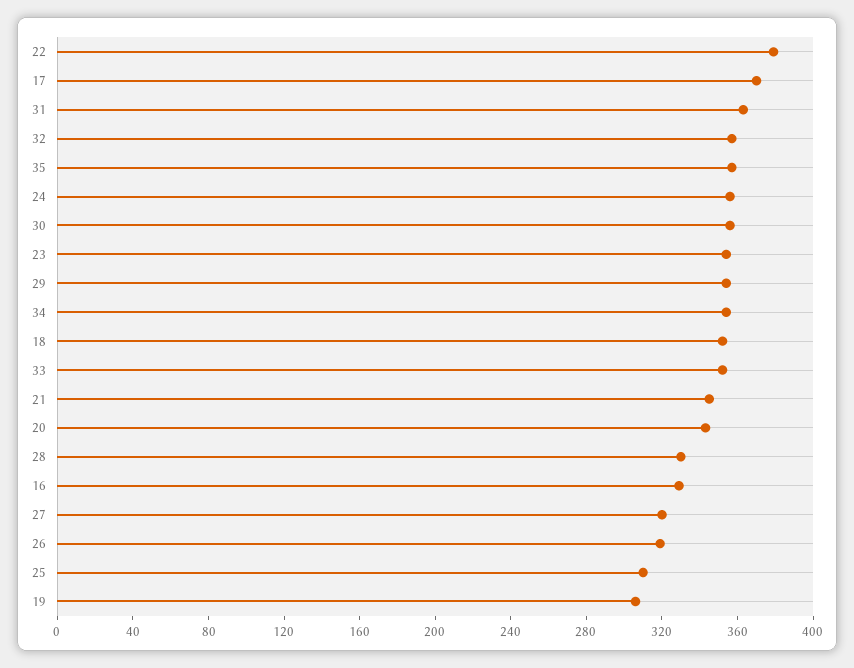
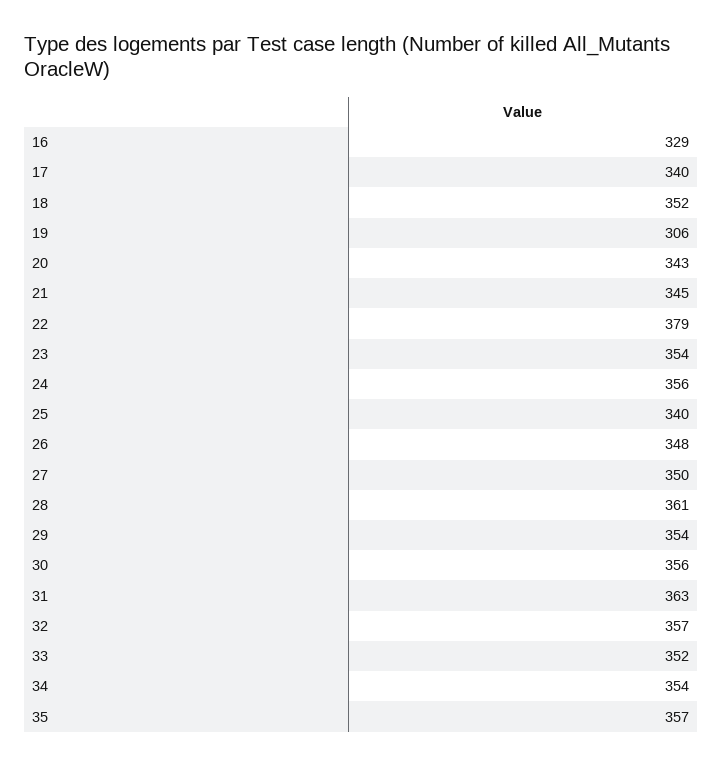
  {
    "22": 379,
-   "17": 370,
+   "17": 340,
    "31": 363,
    "32": 357,
    "35": 357,
    "24": 356,
    "30": 356,
    "23": 354,
    "29": 354,
    "34": 354,
    "18": 352,
    "33": 352,
    "21": 345,
    "20": 343,
-   "28": 330,
+   "28": 361,
    "16": 329,
-   "27": 320,
+   "27": 350,
-   "26": 320,
+   "26": 348,
-   "25": 310,
+   "25": 340,
    "19": 306
  }

